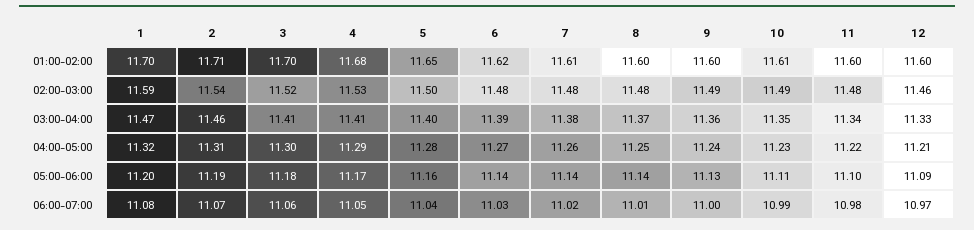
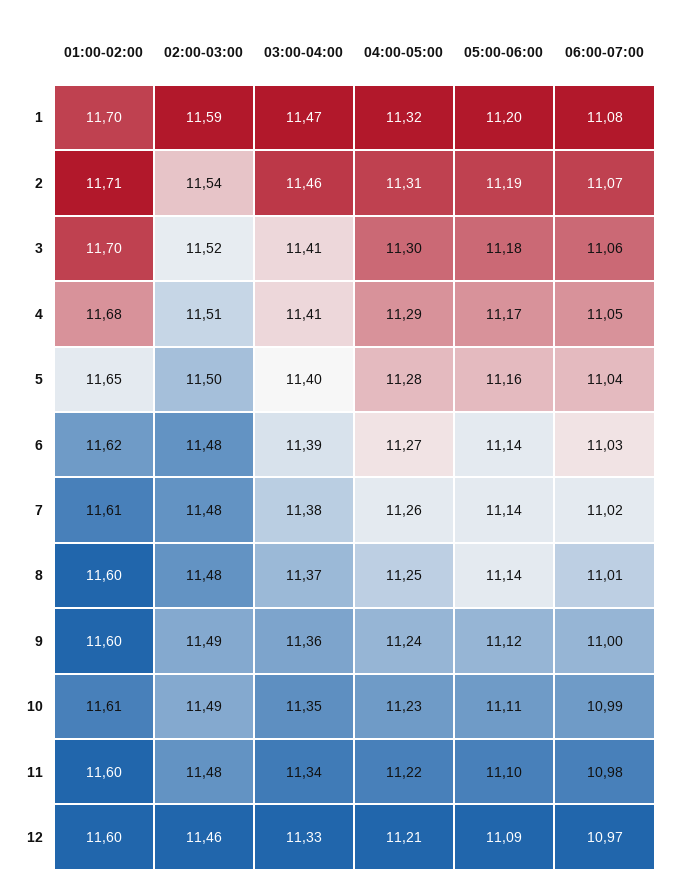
  {
    "1": {
      "01:00-02:00": 11.7,
      "02:00-03:00": 11.59,
      "03:00-04:00": 11.47,
      "04:00-05:00": 11.32,
      "05:00-06:00": 11.2,
      "06:00-07:00": 11.08
    },
    "2": {
      "01:00-02:00": 11.71,
      "02:00-03:00": 11.54,
      "03:00-04:00": 11.46,
      "04:00-05:00": 11.31,
      "05:00-06:00": 11.19,
      "06:00-07:00": 11.07
    },
    "3": {
      "01:00-02:00": 11.7,
      "02:00-03:00": 11.52,
      "03:00-04:00": 11.41,
      "04:00-05:00": 11.3,
      "05:00-06:00": 11.18,
      "06:00-07:00": 11.06
    },
    "4": {
      "01:00-02:00": 11.68,
-     "02:00-03:00": 11.53,
+     "02:00-03:00": 11.51,
      "03:00-04:00": 11.41,
      "04:00-05:00": 11.29,
      "05:00-06:00": 11.17,
      "06:00-07:00": 11.05
    },
    "5": {
      "01:00-02:00": 11.65,
      "02:00-03:00": 11.5,
      "03:00-04:00": 11.4,
      "04:00-05:00": 11.28,
      "05:00-06:00": 11.16,
      "06:00-07:00": 11.04
    },
    "6": {
      "01:00-02:00": 11.62,
      "02:00-03:00": 11.48,
      "03:00-04:00": 11.39,
      "04:00-05:00": 11.27,
      "05:00-06:00": 11.14,
      "06:00-07:00": 11.03
    },
    "7": {
      "01:00-02:00": 11.61,
      "02:00-03:00": 11.48,
      "03:00-04:00": 11.38,
      "04:00-05:00": 11.26,
      "05:00-06:00": 11.14,
      "06:00-07:00": 11.02
    },
    "8": {
      "01:00-02:00": 11.6,
      "02:00-03:00": 11.48,
      "03:00-04:00": 11.37,
      "04:00-05:00": 11.25,
      "05:00-06:00": 11.14,
      "06:00-07:00": 11.01
    },
    "9": {
      "01:00-02:00": 11.6,
      "02:00-03:00": 11.49,
      "03:00-04:00": 11.36,
      "04:00-05:00": 11.24,
-     "05:00-06:00": 11.13,
+     "05:00-06:00": 11.12,
      "06:00-07:00": 11
    },
    "10": {
      "01:00-02:00": 11.61,
      "02:00-03:00": 11.49,
      "03:00-04:00": 11.35,
      "04:00-05:00": 11.23,
      "05:00-06:00": 11.11,
      "06:00-07:00": 10.99
    },
    "11": {
      "01:00-02:00": 11.6,
      "02:00-03:00": 11.48,
      "03:00-04:00": 11.34,
      "04:00-05:00": 11.22,
      "05:00-06:00": 11.1,
      "06:00-07:00": 10.98
    },
    "12": {
      "01:00-02:00": 11.6,
      "02:00-03:00": 11.46,
      "03:00-04:00": 11.33,
      "04:00-05:00": 11.21,
      "05:00-06:00": 11.09,
      "06:00-07:00": 10.97
    }
  }

